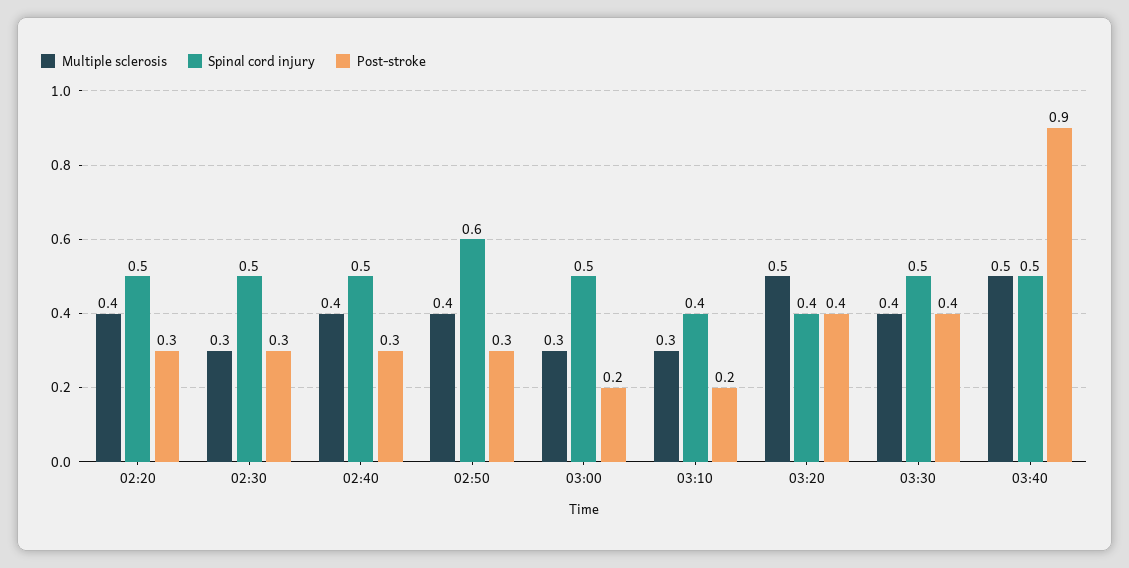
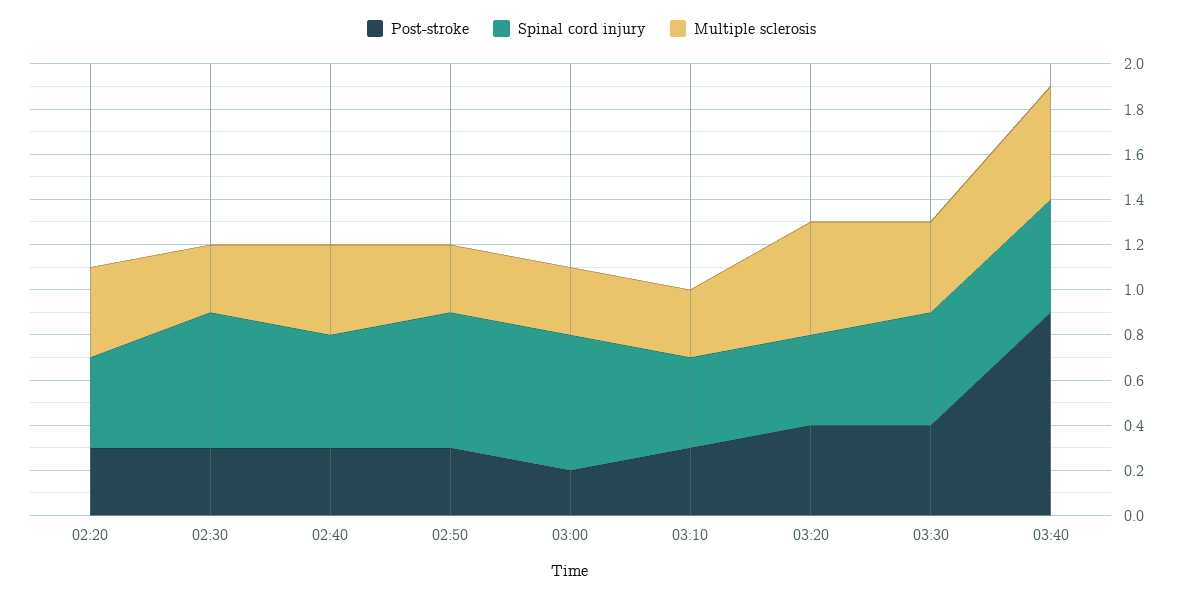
  {
    "Multiple sclerosis": {
      "02:20": 0.4,
      "02:30": 0.3,
      "02:40": 0.4,
-     "02:50": 0.4,
+     "02:50": 0.3,
      "03:00": 0.3,
      "03:10": 0.3,
      "03:20": 0.5,
      "03:30": 0.4,
      "03:40": 0.5
    },
    "Spinal cord injury": {
-     "02:20": 0.5,
+     "02:20": 0.4,
-     "02:30": 0.5,
+     "02:30": 0.6,
      "02:40": 0.5,
      "02:50": 0.6,
-     "03:00": 0.5,
+     "03:00": 0.6,
      "03:10": 0.4,
      "03:20": 0.4,
      "03:30": 0.5,
      "03:40": 0.5
    },
    "Post-stroke": {
      "02:20": 0.3,
      "02:30": 0.3,
      "02:40": 0.3,
      "02:50": 0.3,
      "03:00": 0.2,
-     "03:10": 0.2,
+     "03:10": 0.3,
      "03:20": 0.4,
      "03:30": 0.4,
      "03:40": 0.9
    }
  }

